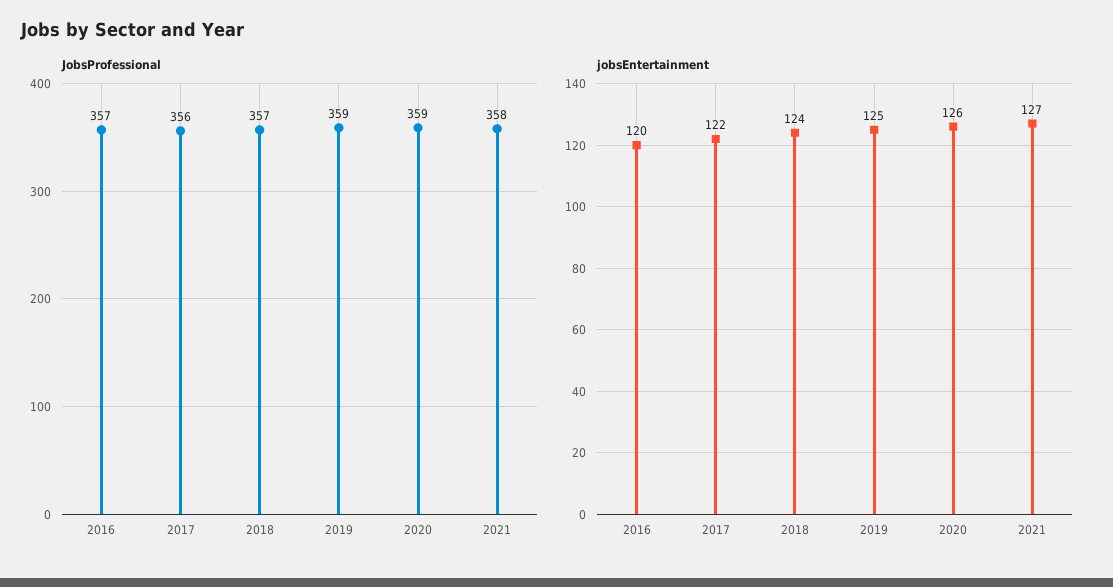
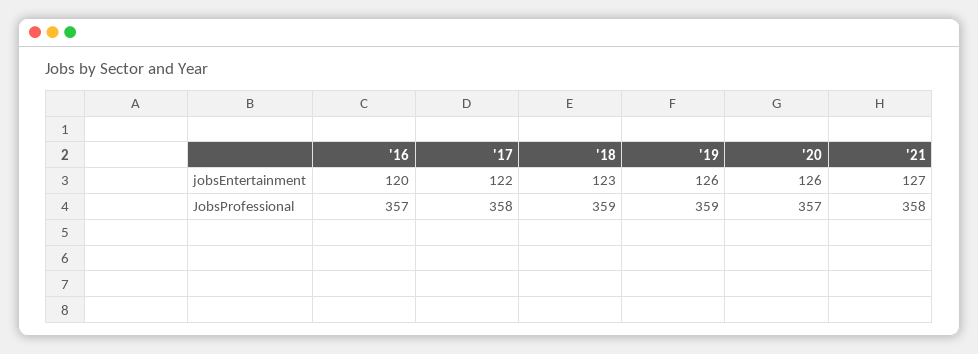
  {
    "JobsProfessional": {
      "2016": 357,
-     "2017": 356,
+     "2017": 358,
-     "2018": 357,
+     "2018": 359,
      "2019": 359,
-     "2020": 359,
+     "2020": 357,
      "2021": 358
    },
    "jobsEntertainment": {
      "2016": 120,
      "2017": 122,
-     "2018": 124,
+     "2018": 123,
-     "2019": 125,
+     "2019": 126,
      "2020": 126,
      "2021": 127
    }
  }

